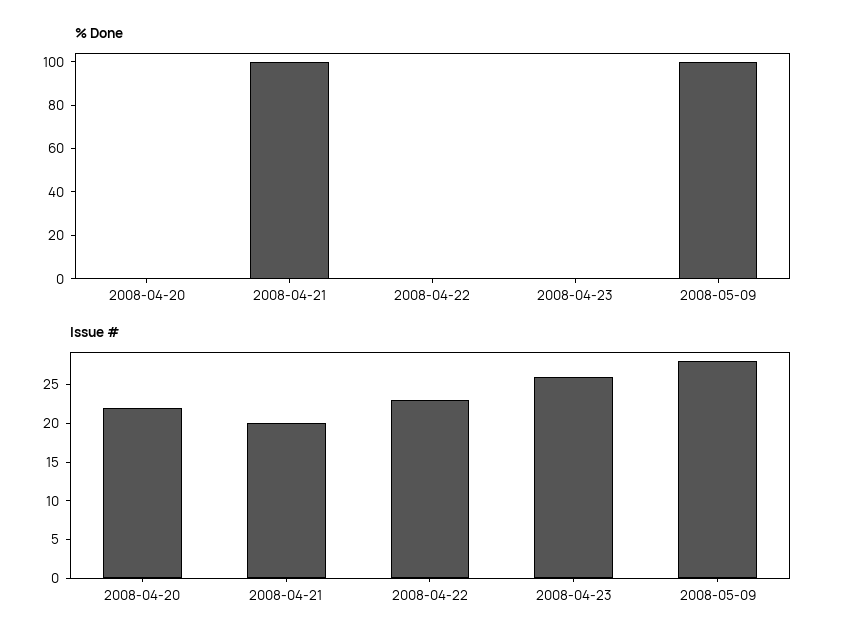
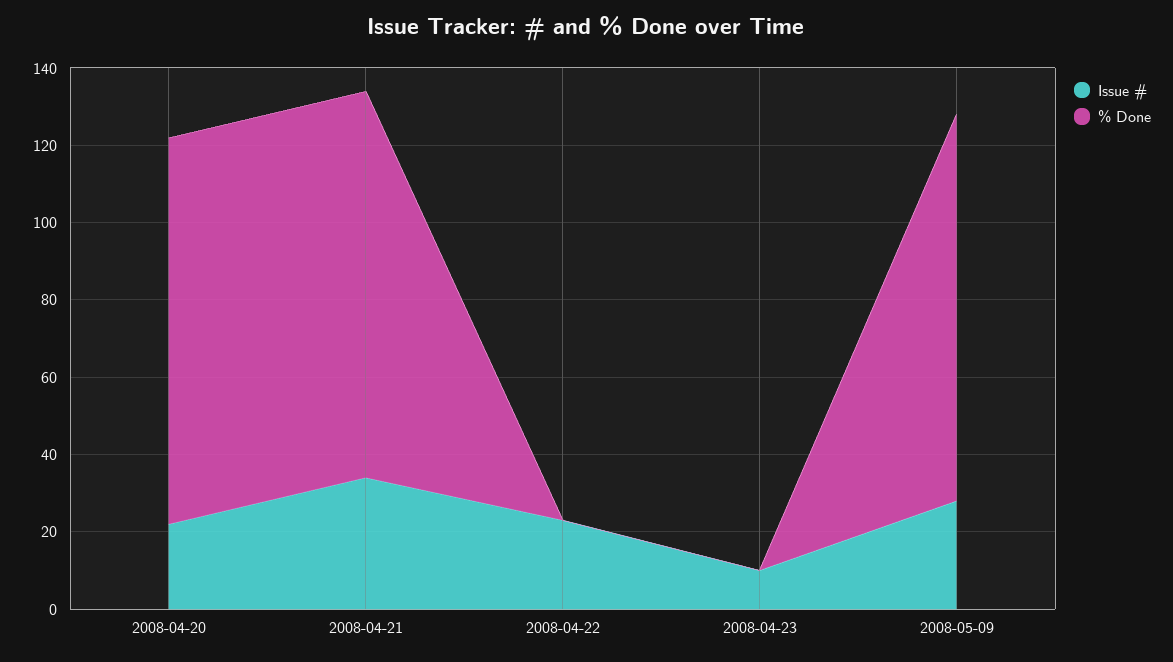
  {
    "% Done": {
-     "2008-04-20": 0,
+     "2008-04-20": 100,
      "2008-04-21": 100,
      "2008-04-22": 0,
      "2008-04-23": 0,
      "2008-05-09": 100
    },
    "Issue #": {
      "2008-04-20": 20,
-     "2008-04-21": 20,
+     "2008-04-21": 35,
      "2008-04-22": 25,
-     "2008-04-23": 25,
+     "2008-04-23": 10,
      "2008-05-09": 30
    }
  }

